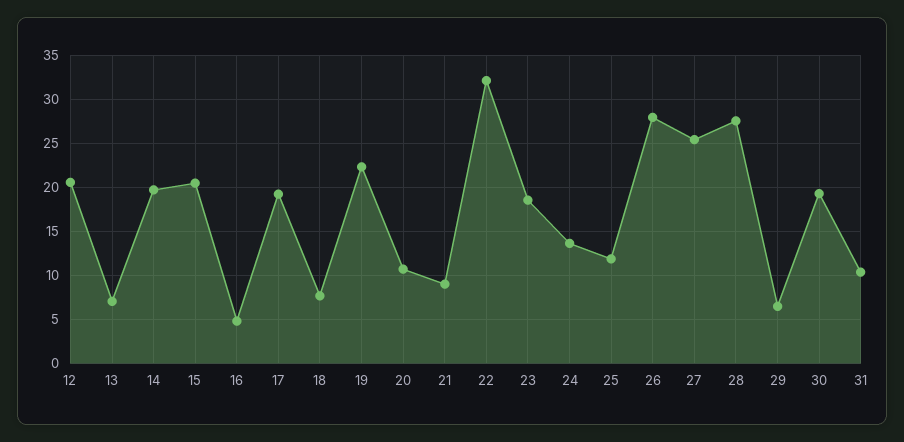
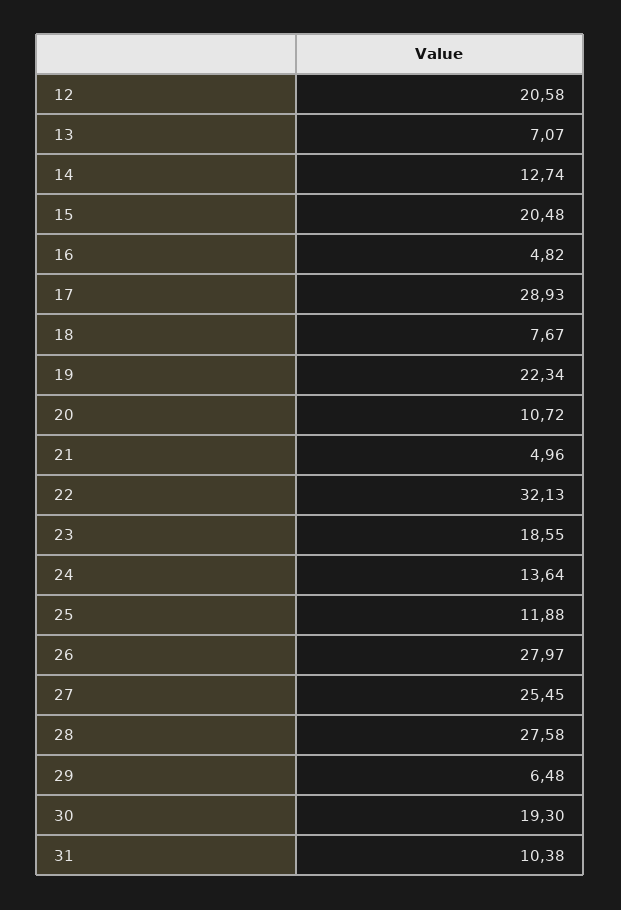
  {
    "12": 20.58,
    "13": 7.07,
-   "14": 20,
+   "14": 12.74,
    "15": 20.48,
    "16": 4.82,
-   "17": 19,
+   "17": 28.93,
    "18": 7.67,
    "19": 22.34,
    "20": 10.72,
-   "21": 9,
+   "21": 4.96,
    "22": 32.13,
    "23": 18.55,
    "24": 13.64,
    "25": 11.88,
    "26": 27.97,
    "27": 25.45,
    "28": 27.58,
    "29": 6.48,
    "30": 19.3,
    "31": 10.38
  }

